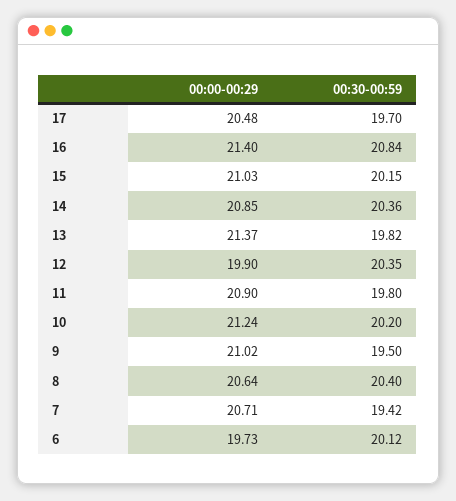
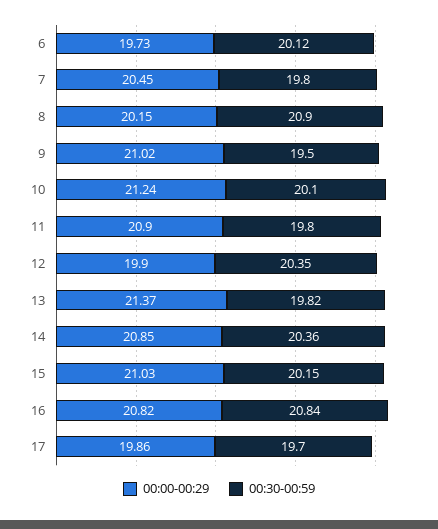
  {
    "00:00-00:29": {
-     "17": 20.48,
+     "17": 19.86,
-     "16": 21.4,
+     "16": 20.82,
      "15": 21.03,
      "14": 20.85,
      "13": 21.37,
      "12": 19.9,
      "11": 20.9,
      "10": 21.24,
      "9": 21.02,
-     "8": 20.64,
+     "8": 20.15,
-     "7": 20.71,
+     "7": 20.45,
      "6": 19.73
    },
    "00:30-00:59": {
      "17": 19.7,
      "16": 20.84,
      "15": 20.15,
      "14": 20.36,
      "13": 19.82,
      "12": 20.35,
      "11": 19.8,
-     "10": 20.2,
+     "10": 20.1,
      "9": 19.5,
-     "8": 20.4,
+     "8": 20.9,
-     "7": 19.42,
+     "7": 19.8,
      "6": 20.12
    }
  }

